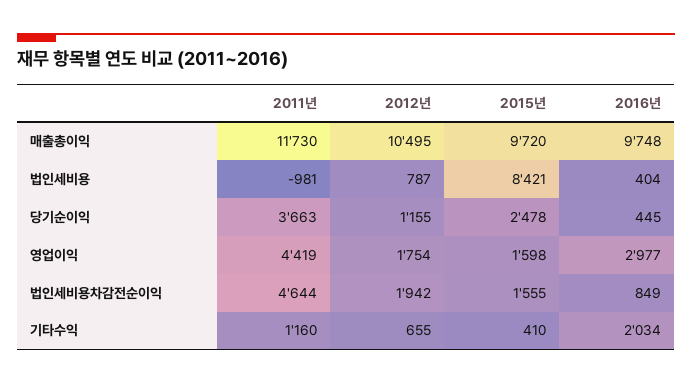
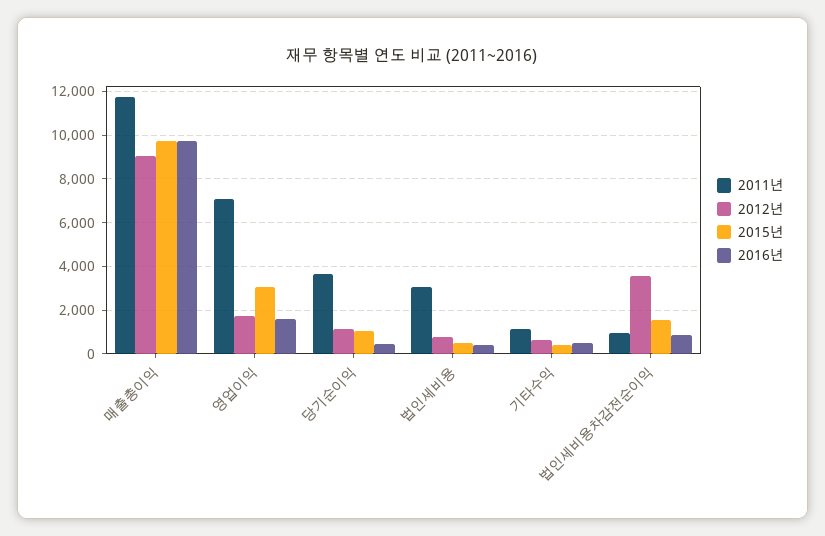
  {
    "2011년": {
      "매출총이익": 11730,
-     "법인세비용": -981,
+     "법인세비용": 3000,
      "당기순이익": 3663,
-     "영업이익": 4419,
+     "영업이익": 7000,
-     "법인세비용차감전순이익": 4644,
+     "법인세비용차감전순이익": 1000,
      "기타수익": 1160
    },
    "2012년": {
-     "매출총이익": 10495,
+     "매출총이익": 9000,
      "법인세비용": 787,
      "당기순이익": 1155,
      "영업이익": 1754,
-     "법인세비용차감전순이익": 1942,
+     "법인세비용차감전순이익": 3500,
      "기타수익": 655
    },
    "2015년": {
      "매출총이익": 9720,
-     "법인세비용": 8421,
+     "법인세비용": 500,
-     "당기순이익": 2478,
+     "당기순이익": 1000,
-     "영업이익": 1598,
+     "영업이익": 3000,
      "법인세비용차감전순이익": 1555,
      "기타수익": 410
    },
    "2016년": {
      "매출총이익": 9748,
      "법인세비용": 404,
      "당기순이익": 445,
-     "영업이익": 2977,
+     "영업이익": 1500,
      "법인세비용차감전순이익": 849,
-     "기타수익": 2034
+     "기타수익": 500
    }
  }

